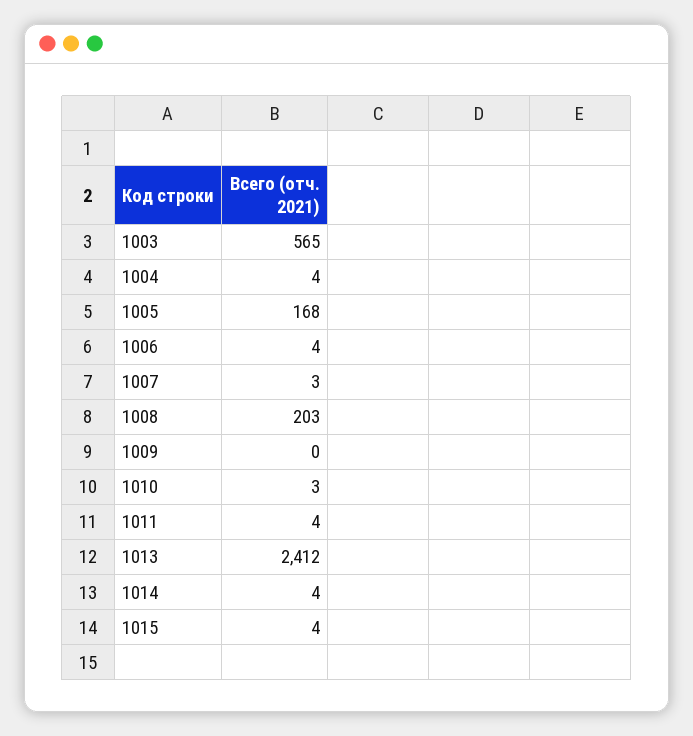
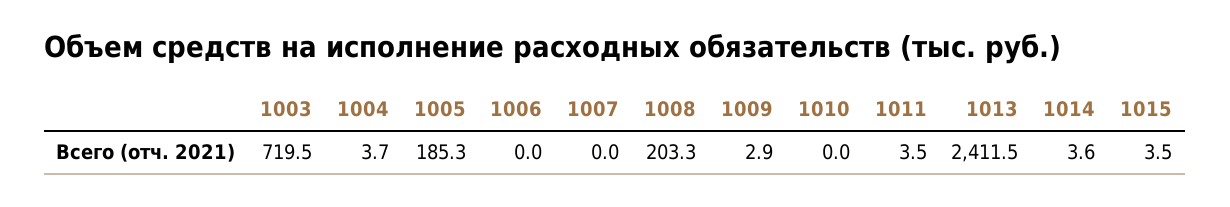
  {
-   "1003": 565,
+   "1003": 719.5,
    "1004": 3.7,
-   "1005": 168,
+   "1005": 185.3,
-   "1006": 4,
+   "1006": 0,
-   "1007": 3,
+   "1007": 0,
    "1008": 203.3,
-   "1009": 0,
+   "1009": 2.9,
-   "1010": 3,
+   "1010": 0,
    "1011": 3.5,
    "1013": 2411.5,
    "1014": 3.6,
    "1015": 3.5
  }

